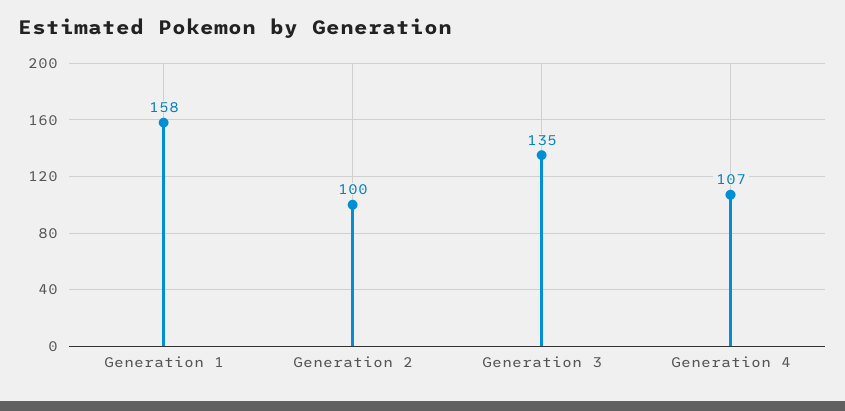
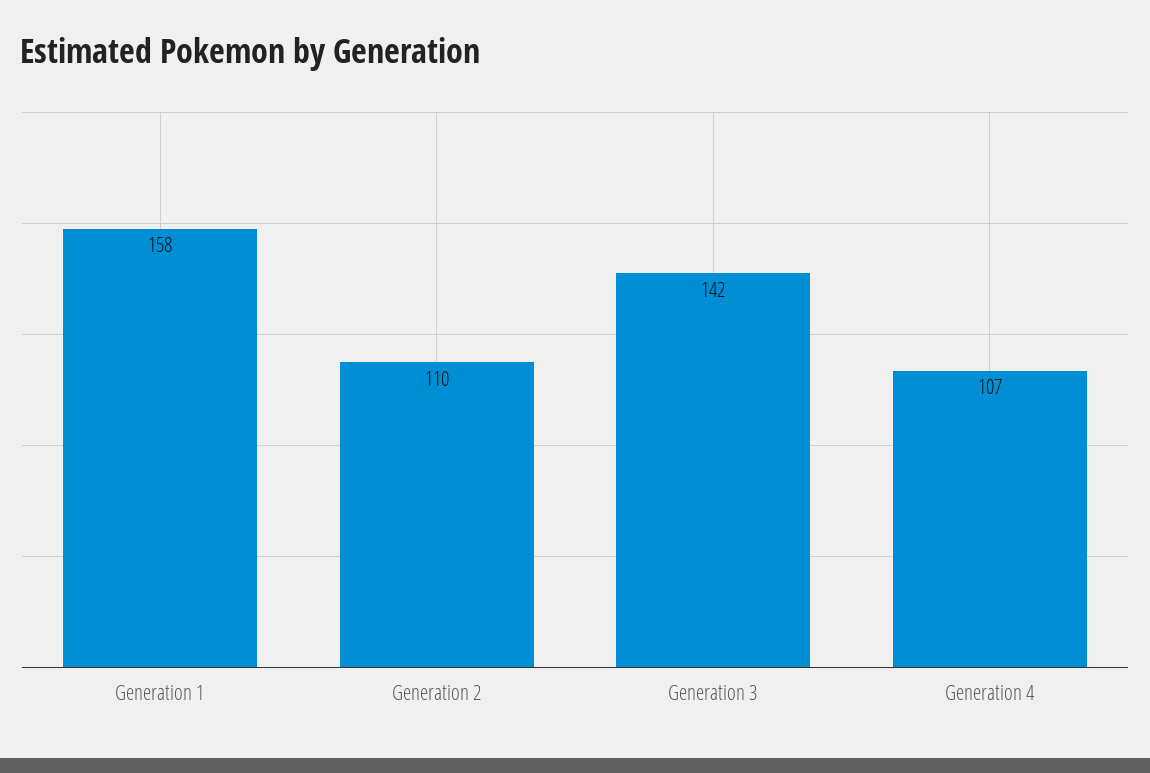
  {
    "Generation 1": 158,
-   "Generation 2": 100,
+   "Generation 2": 110,
-   "Generation 3": 135,
+   "Generation 3": 142,
    "Generation 4": 107
  }

